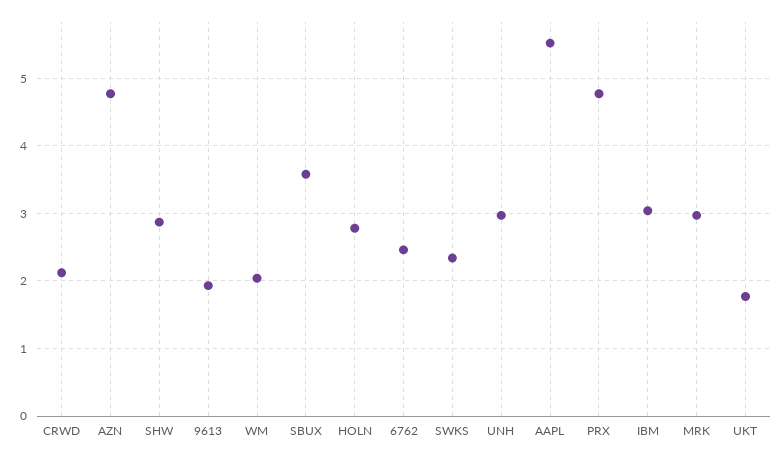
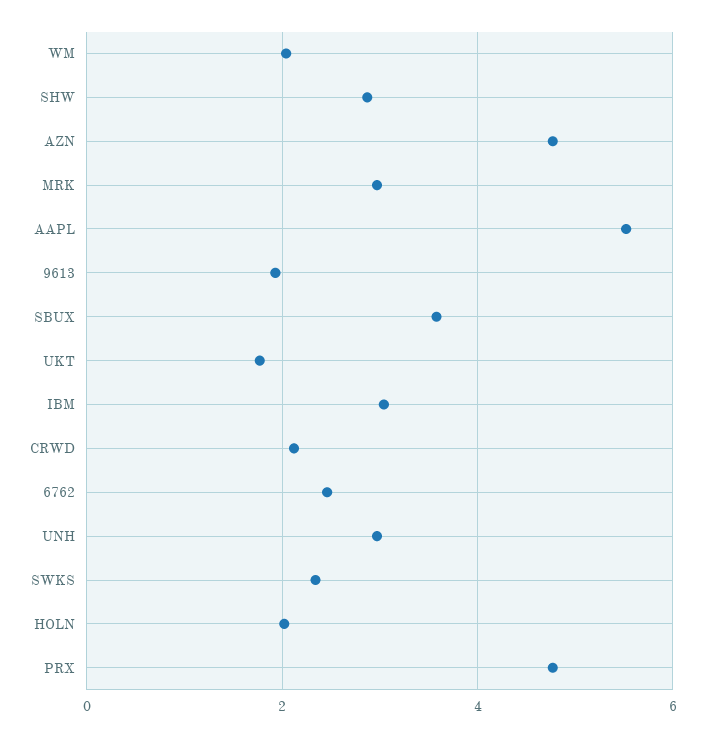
  {
    "CRWD": 2.1,
    "AZN": 4.8,
    "SHW": 2.9,
    "9613": 1.9,
    "WM": 2,
    "SBUX": 3.6,
-   "HOLN": 2.8,
+   "HOLN": 2,
    "6762": 2.5,
    "SWKS": 2.3,
    "UNH": 3,
    "AAPL": 5.5,
    "PRX": 4.8,
    "IBM": 3,
    "MRK": 3,
    "UKT": 1.8
  }

